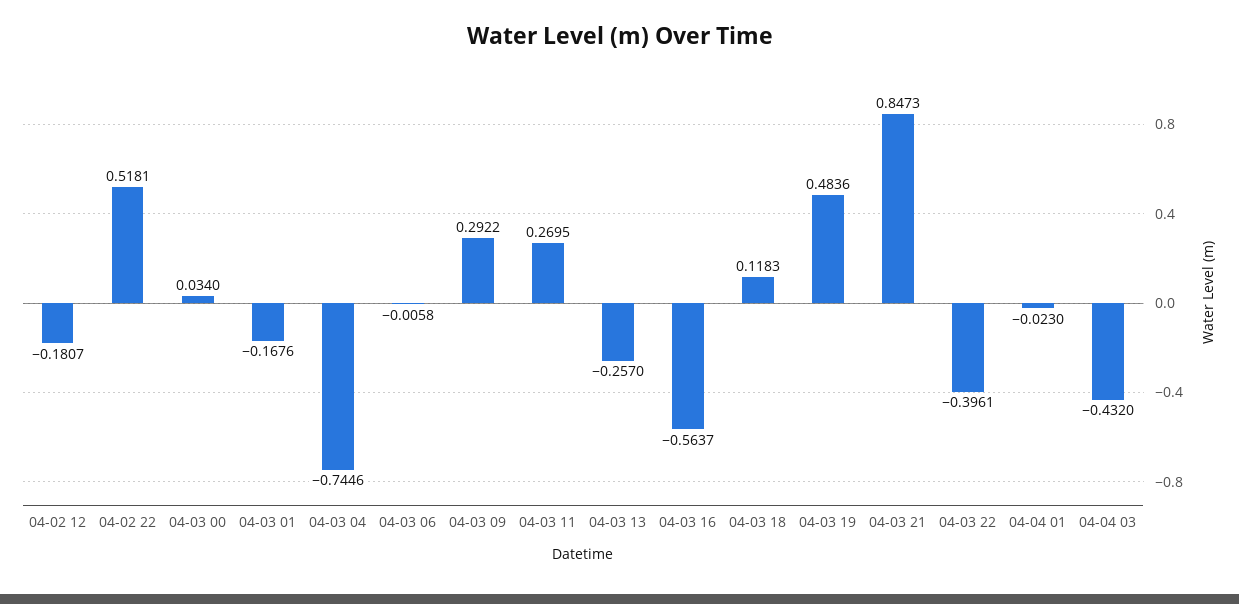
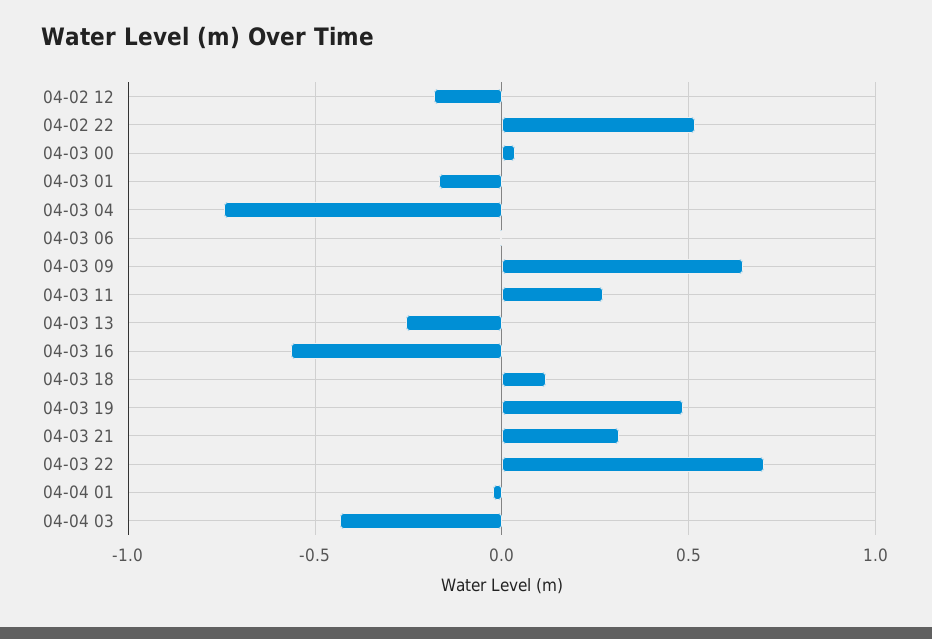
  {
    "04-02 12": -0.1807,
    "04-02 22": 0.5181,
    "04-03 00": 0.034,
    "04-03 01": -0.1676,
    "04-03 04": -0.7446,
    "04-03 06": -0.0058,
-   "04-03 09": 0.2922,
+   "04-03 09": 0.65,
    "04-03 11": 0.2695,
    "04-03 13": -0.257,
    "04-03 16": -0.5637,
    "04-03 18": 0.1183,
    "04-03 19": 0.4836,
-   "04-03 21": 0.8473,
+   "04-03 21": 0.3,
-   "04-03 22": -0.3961,
+   "04-03 22": 0.7,
    "04-04 01": -0.023,
    "04-04 03": -0.432
  }

